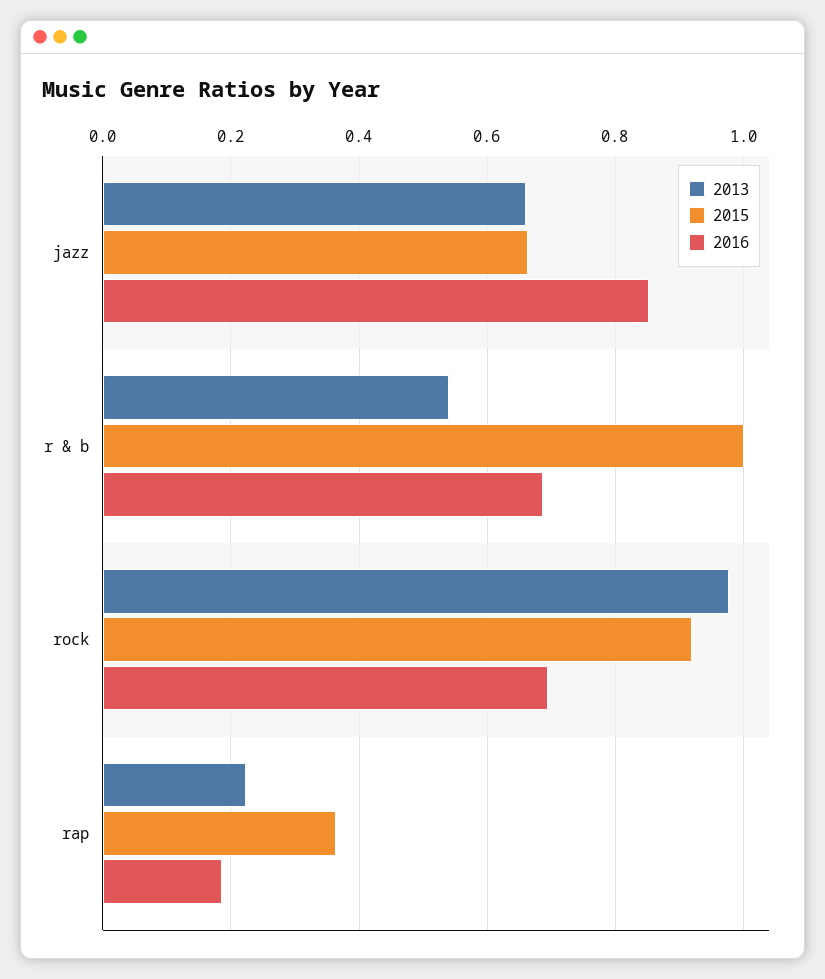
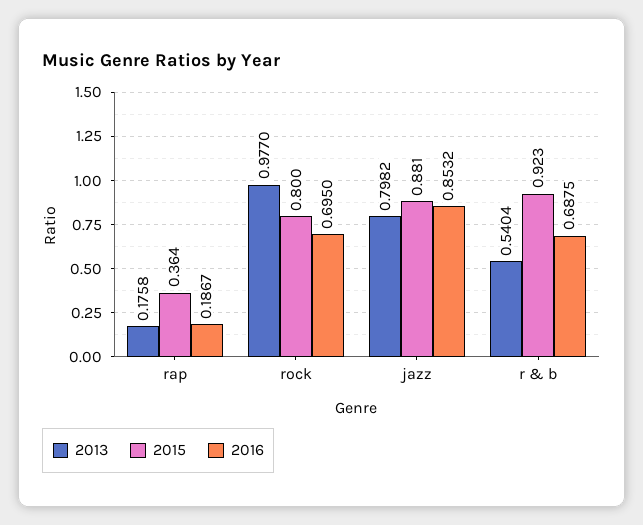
  {
    "2013": {
-     "jazz": 0.66,
+     "jazz": 0.7982,
      "r & b": 0.5404,
      "rock": 0.977,
-     "rap": 0.22
+     "rap": 0.1758
    },
    "2015": {
-     "jazz": 0.66,
+     "jazz": 0.881,
-     "r & b": 1,
+     "r & b": 0.923,
-     "rock": 0.92,
+     "rock": 0.8,
      "rap": 0.364
    },
    "2016": {
      "jazz": 0.8532,
      "r & b": 0.6875,
      "rock": 0.695,
      "rap": 0.1867
    }
  }

